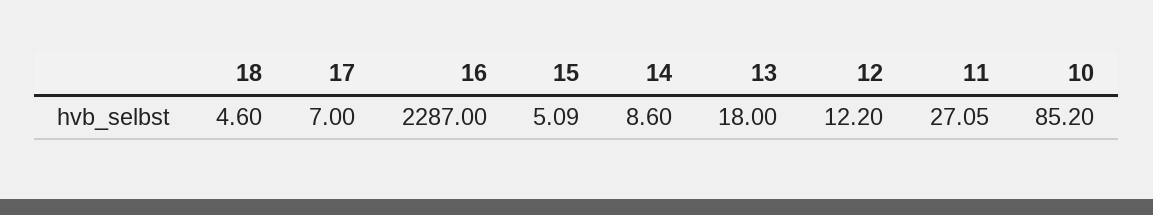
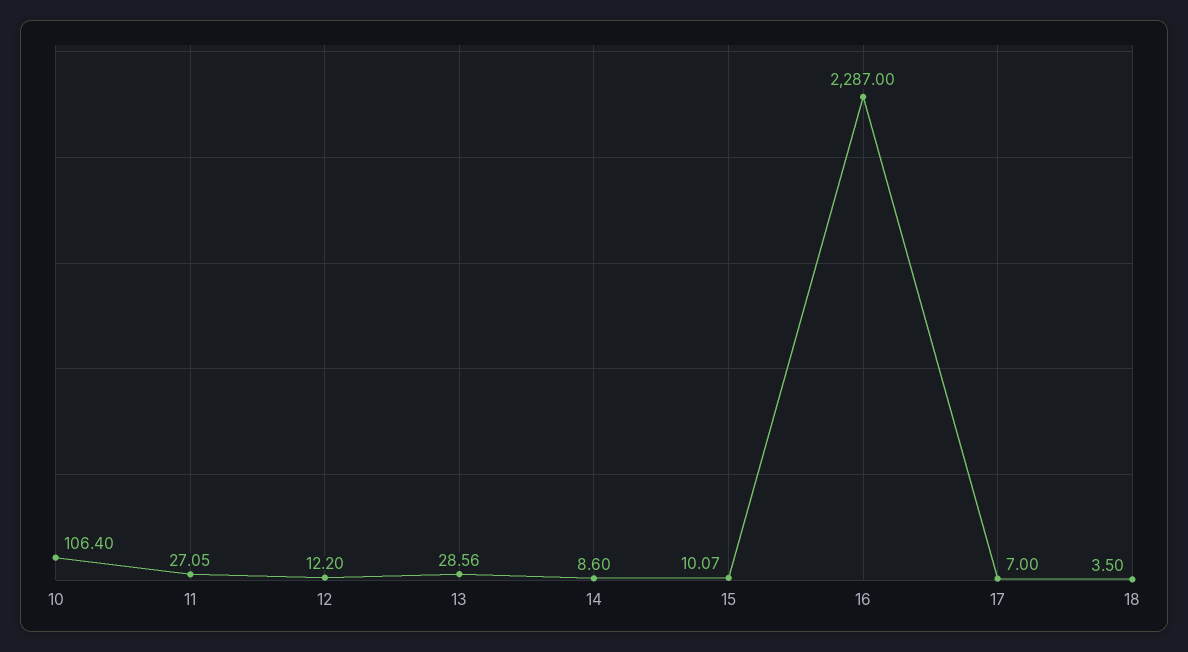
  {
-   "18": 4.6,
+   "18": 3.5,
    "17": 7,
    "16": 2287,
-   "15": 5.09,
+   "15": 10.07,
    "14": 8.6,
-   "13": 18,
+   "13": 28.56,
    "12": 12.2,
    "11": 27.05,
-   "10": 85.2
+   "10": 106.4
  }

